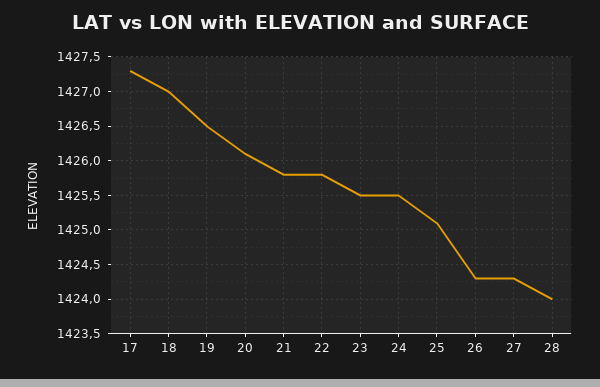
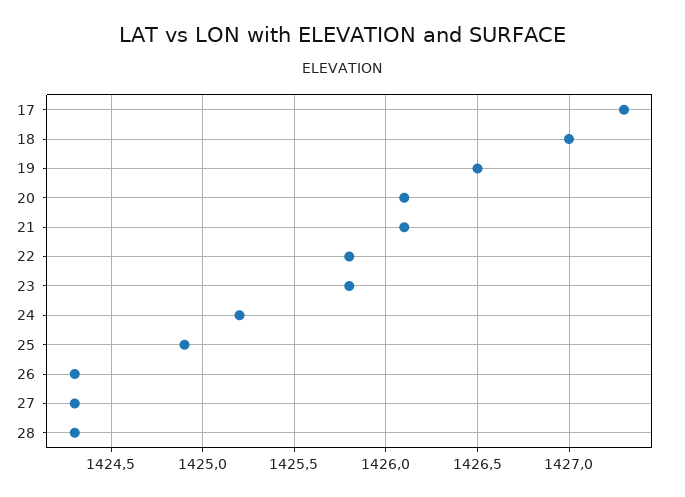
  {
    "17": 1427.3,
    "18": 1427,
    "19": 1426.5,
    "20": 1426.1,
-   "21": 1425.8,
+   "21": 1426.1,
    "22": 1425.8,
-   "23": 1425.5,
+   "23": 1425.8,
-   "24": 1425.5,
+   "24": 1425.2,
-   "25": 1425.1,
+   "25": 1424.9,
    "26": 1424.3,
    "27": 1424.3,
-   "28": 1424
+   "28": 1424.3
  }

